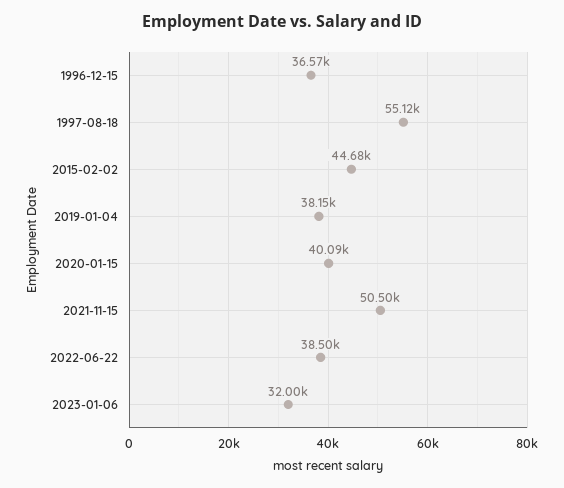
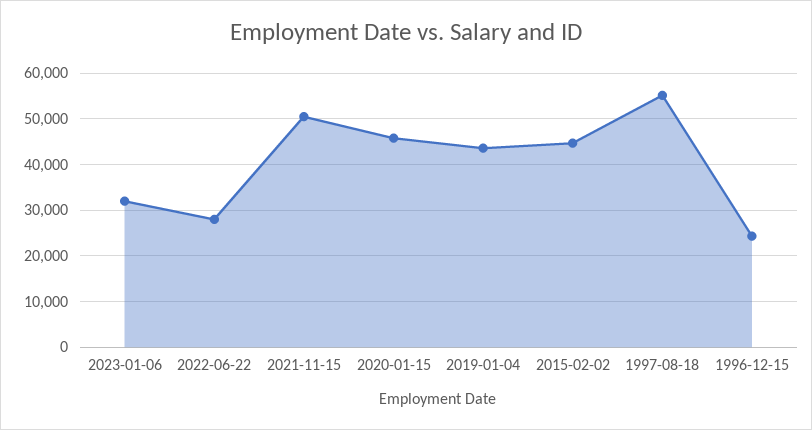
  {
-   "1996-12-15": 36570,
+   "1996-12-15": 24000,
    "1997-08-18": 55120,
    "2015-02-02": 44680,
-   "2019-01-04": 38150,
+   "2019-01-04": 44000,
-   "2020-01-15": 40090,
+   "2020-01-15": 46000,
    "2021-11-15": 50500,
-   "2022-06-22": 38500,
+   "2022-06-22": 28000,
    "2023-01-06": 32000
  }

